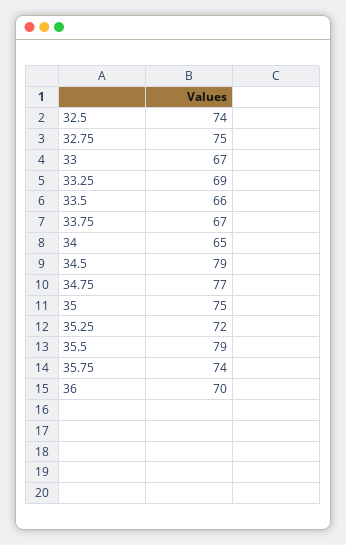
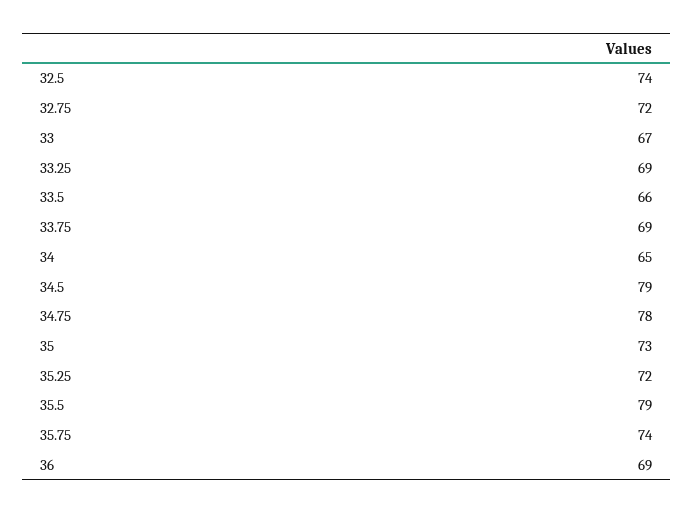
  {
    "32.5": 74,
-   "32.75": 75,
+   "32.75": 72,
    "33": 67,
    "33.25": 69,
    "33.5": 66,
-   "33.75": 67,
+   "33.75": 69,
    "34": 65,
    "34.5": 79,
-   "34.75": 77,
+   "34.75": 78,
-   "35": 75,
+   "35": 73,
    "35.25": 72,
    "35.5": 79,
    "35.75": 74,
-   "36": 70
+   "36": 69
  }

